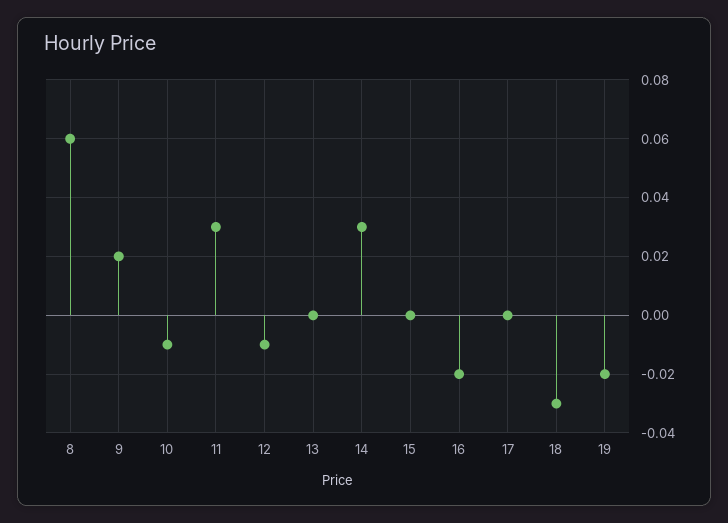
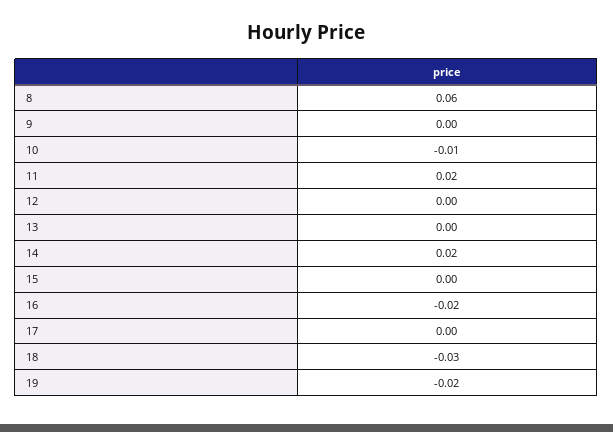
  {
    "8": 0.06,
-   "9": 0.02,
+   "9": 0,
    "10": -0.01,
-   "11": 0.03,
+   "11": 0.02,
-   "12": -0.01,
+   "12": 0,
    "13": 0,
-   "14": 0.03,
+   "14": 0.02,
    "15": 0,
    "16": -0.02,
    "17": 0,
    "18": -0.03,
    "19": -0.02
  }

